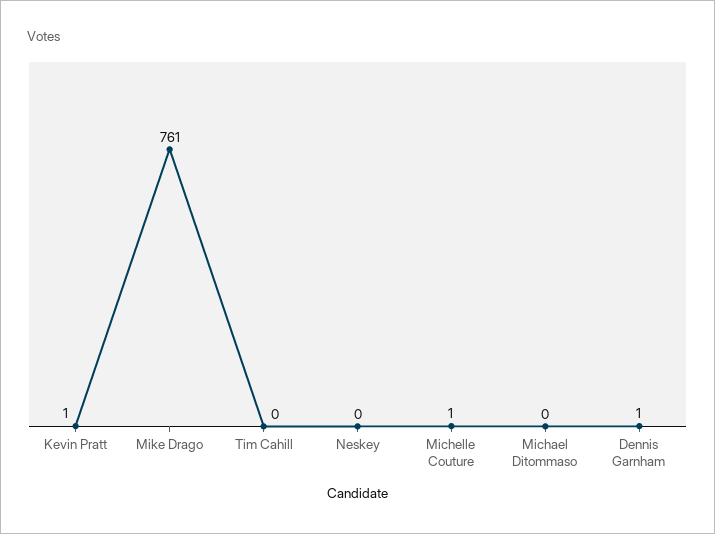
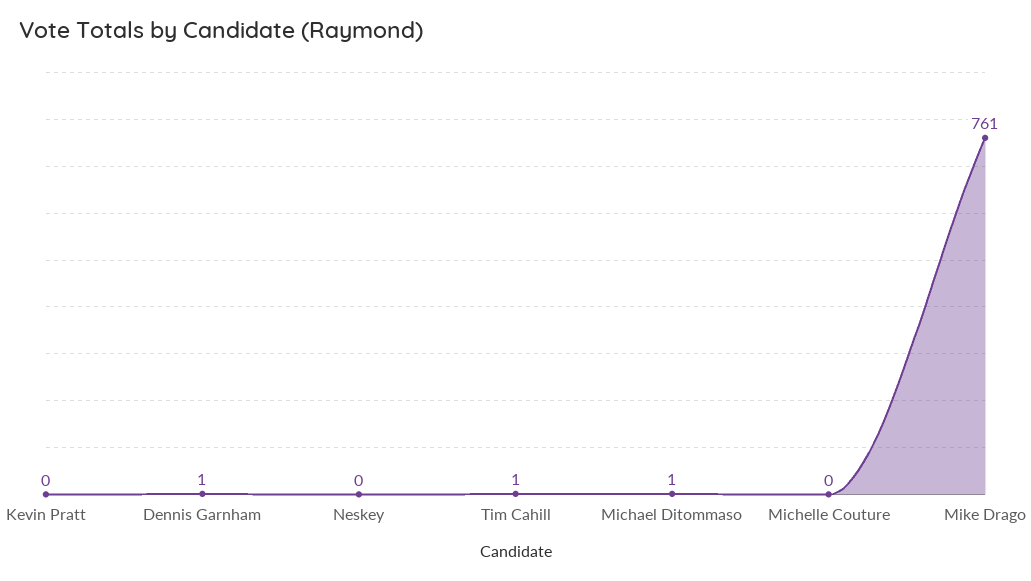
  {
-   "Kevin Pratt": 1,
+   "Kevin Pratt": 0,
    "Mike Drago": 761,
-   "Tim Cahill": 0,
+   "Tim Cahill": 1,
    "Neskey": 0,
-   "Michelle Couture": 1,
+   "Michelle Couture": 0,
-   "Michael Ditommaso": 0,
+   "Michael Ditommaso": 1,
    "Dennis Garnham": 1
  }

